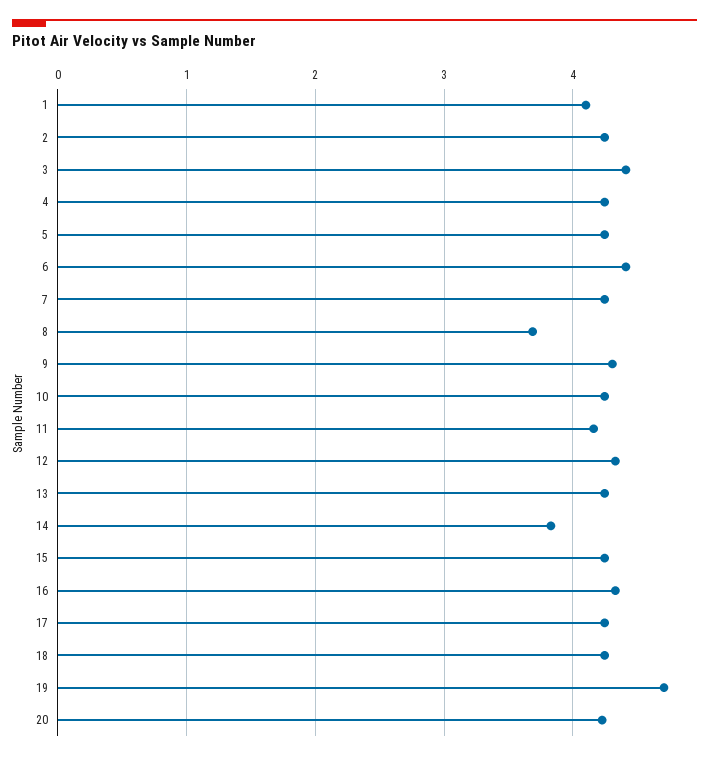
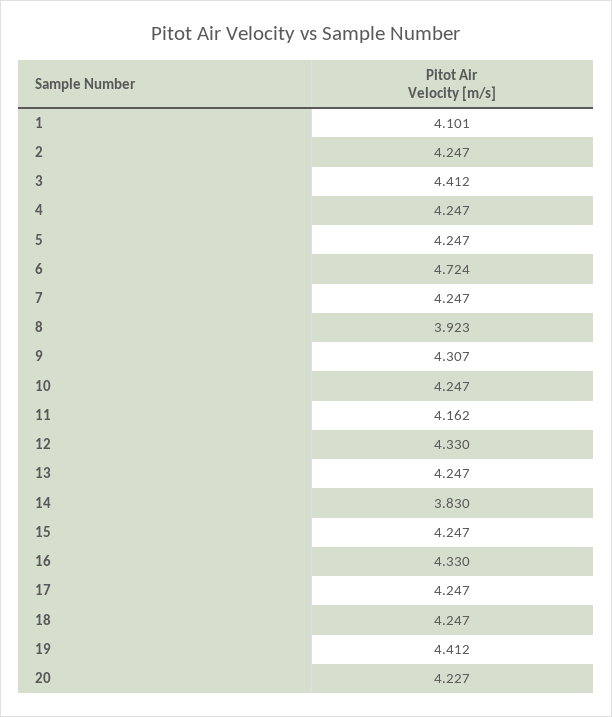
  {
    "1": 4.101,
    "2": 4.247,
    "3": 4.412,
    "4": 4.247,
    "5": 4.247,
-   "6": 4.4,
+   "6": 4.724,
    "7": 4.247,
-   "8": 3.7,
+   "8": 3.923,
    "9": 4.307,
    "10": 4.247,
    "11": 4.162,
    "12": 4.33,
    "13": 4.247,
    "14": 3.83,
    "15": 4.247,
    "16": 4.33,
    "17": 4.247,
    "18": 4.247,
-   "19": 4.7,
+   "19": 4.412,
    "20": 4.227
  }

